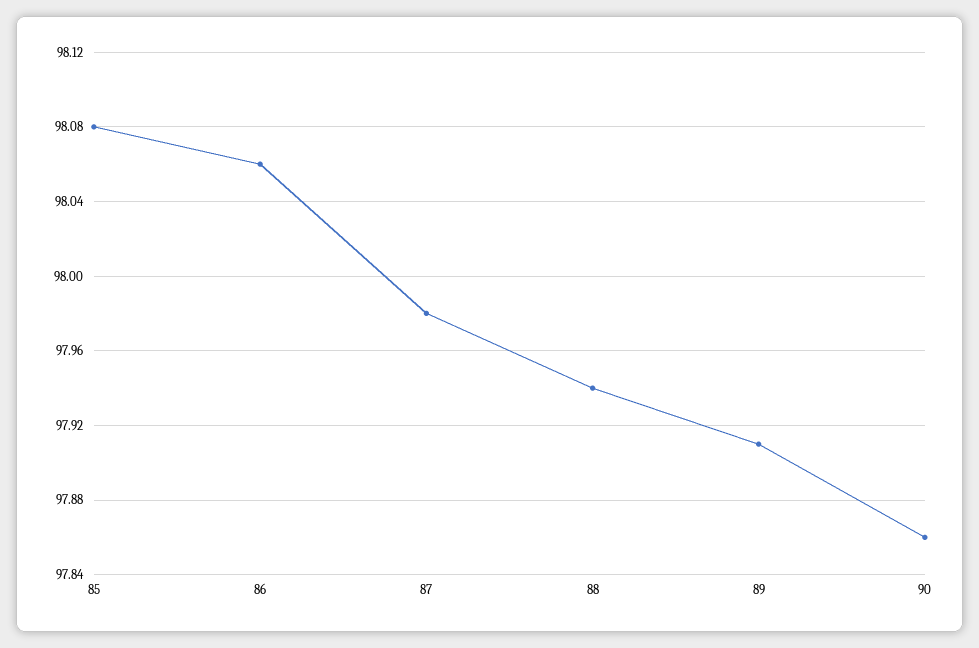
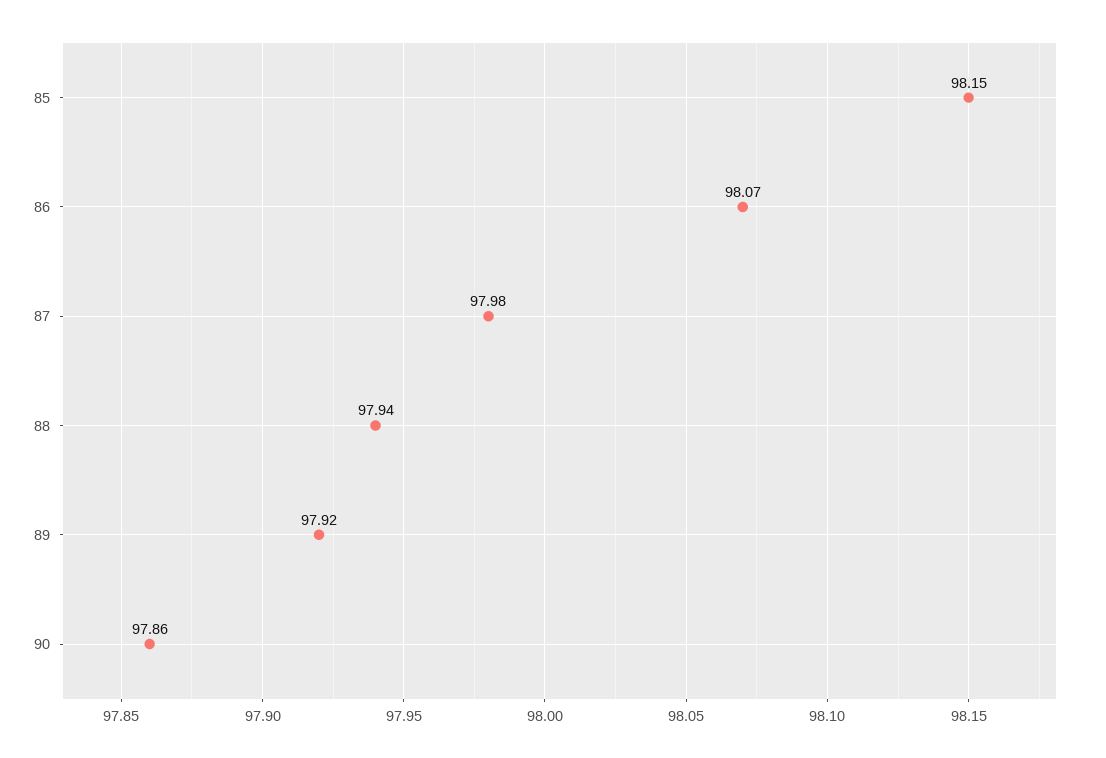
  {
-   "85": 98.08,
+   "85": 98.15,
-   "86": 98.06,
+   "86": 98.07,
    "87": 97.98,
    "88": 97.94,
-   "89": 97.91,
+   "89": 97.92,
    "90": 97.86
  }

